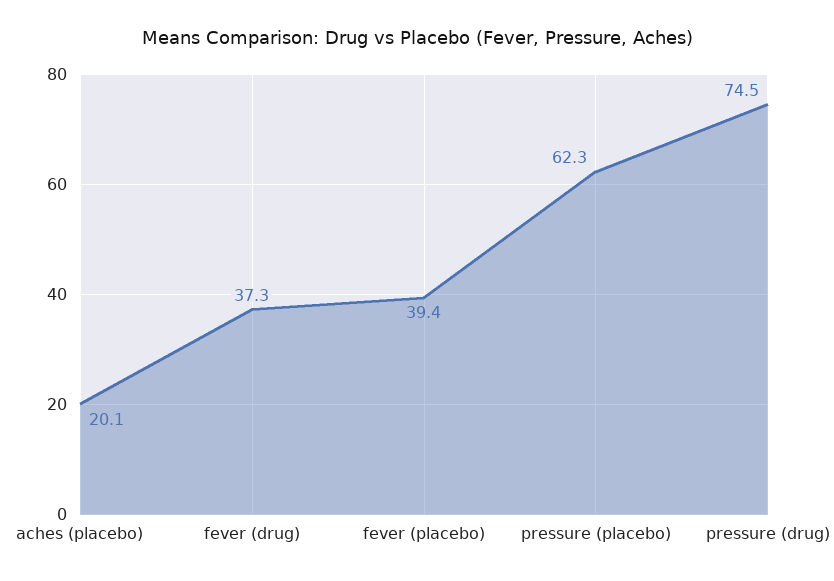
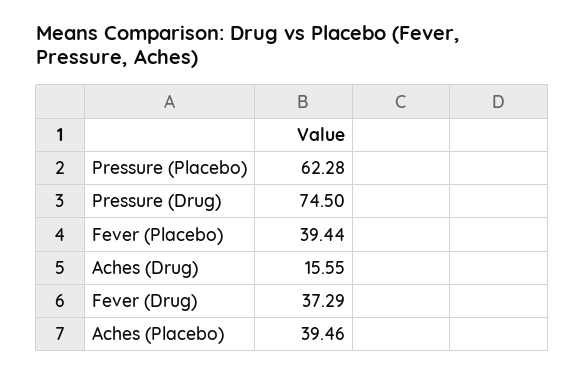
  {
-   "aches (placebo)": 20.1,
+   "aches (placebo)": 39.46,
    "fever (drug)": 37.29,
    "fever (placebo)": 39.44,
    "pressure (placebo)": 62.28,
-   "pressure (drug)": 74.5
+   "pressure (drug)": 74.5,
+   "Aches (Drug)": 15.55
  }

